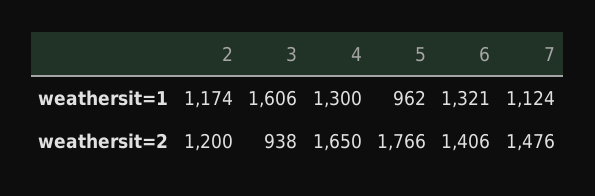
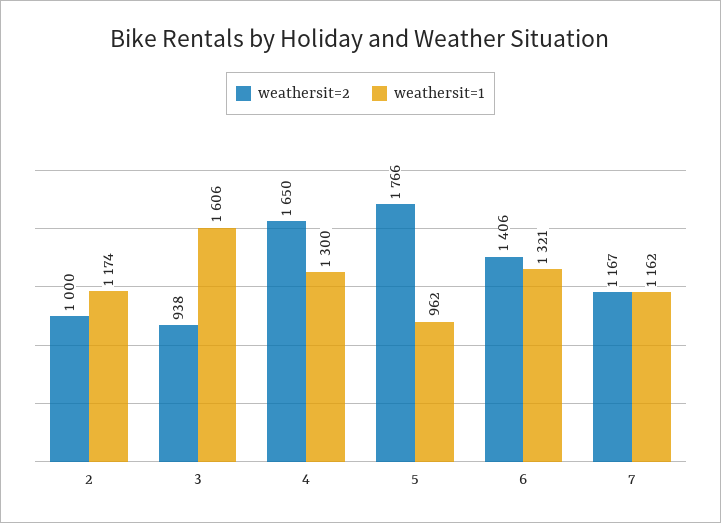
  {
    "weathersit=1": {
      "2": 1174,
      "3": 1606,
      "4": 1300,
      "5": 962,
      "6": 1321,
-     "7": 1124
+     "7": 1162
    },
    "weathersit=2": {
-     "2": 1200,
+     "2": 1000,
      "3": 938,
      "4": 1650,
      "5": 1766,
      "6": 1406,
-     "7": 1476
+     "7": 1167
    }
  }

